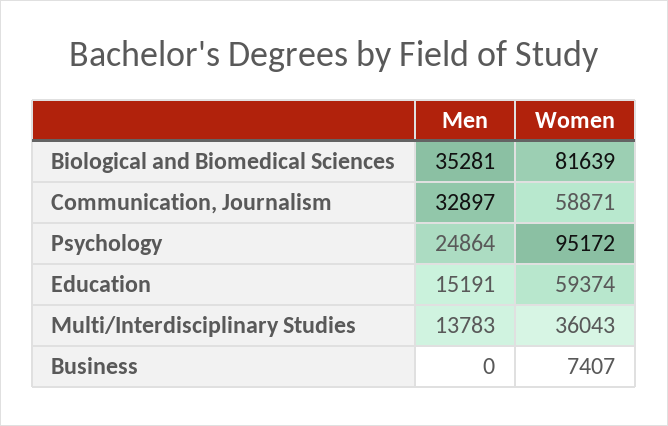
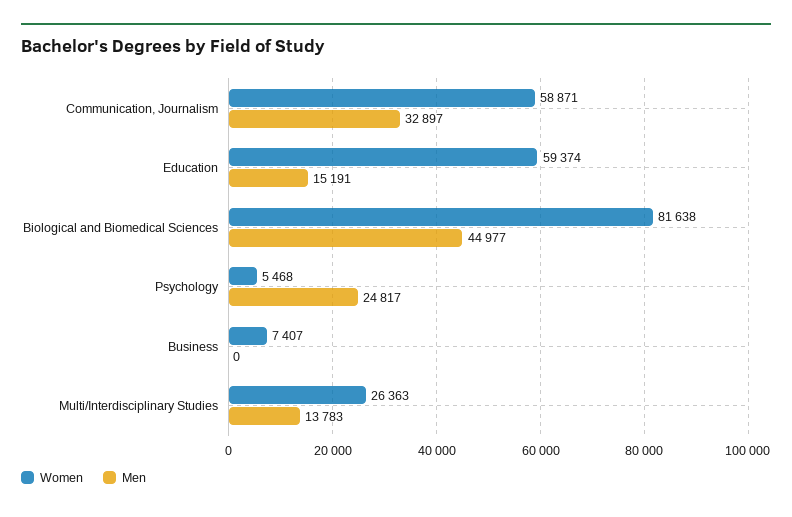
  {
    "Men": {
-     "Biological and Biomedical Sciences": 35281,
+     "Biological and Biomedical Sciences": 44977,
      "Communication, Journalism": 32897,
-     "Psychology": 24864,
+     "Psychology": 24817,
      "Education": 15191,
      "Multi/Interdisciplinary Studies": 13783,
      "Business": 0
    },
    "Women": {
-     "Biological and Biomedical Sciences": 81639,
+     "Biological and Biomedical Sciences": 81638,
      "Communication, Journalism": 58871,
-     "Psychology": 95172,
+     "Psychology": 5468,
      "Education": 59374,
-     "Multi/Interdisciplinary Studies": 36043,
+     "Multi/Interdisciplinary Studies": 26363,
      "Business": 7407
    }
  }

